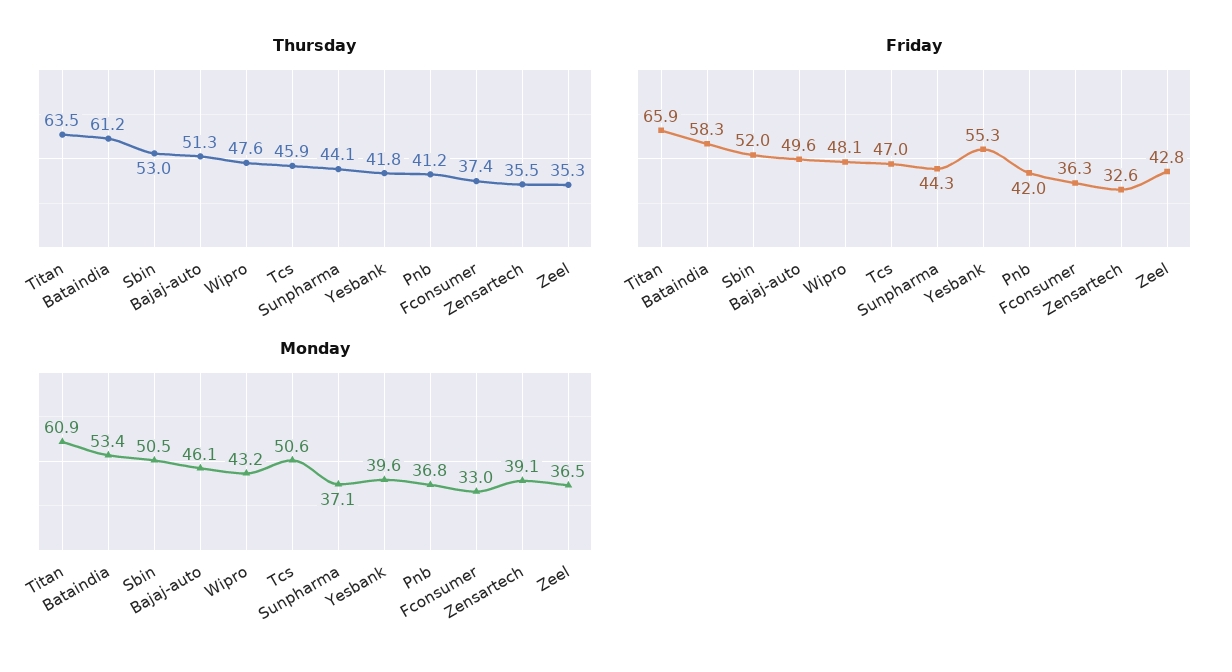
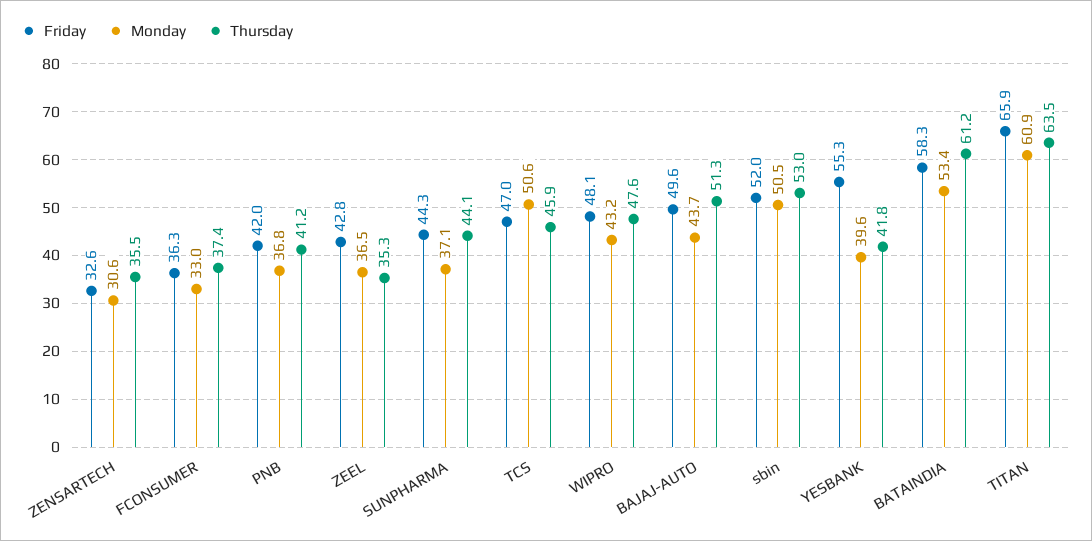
  {
    "Thursday": {
      "Titan": 63.5,
      "Bataindia": 61.2,
      "Sbin": 53,
      "Bajaj-auto": 51.3,
      "Wipro": 47.6,
      "Tcs": 45.9,
      "Sunpharma": 44.1,
      "Yesbank": 41.8,
      "Pnb": 41.2,
      "Fconsumer": 37.4,
      "Zensartech": 35.5,
      "Zeel": 35.3
    },
    "Friday": {
      "Titan": 65.9,
      "Bataindia": 58.3,
      "Sbin": 52,
      "Bajaj-auto": 49.6,
      "Wipro": 48.1,
      "Tcs": 47,
      "Sunpharma": 44.3,
      "Yesbank": 55.3,
      "Pnb": 42,
      "Fconsumer": 36.3,
      "Zensartech": 32.6,
      "Zeel": 42.8
    },
    "Monday": {
      "Titan": 60.9,
      "Bataindia": 53.4,
      "Sbin": 50.5,
-     "Bajaj-auto": 46.1,
+     "Bajaj-auto": 43.7,
      "Wipro": 43.2,
      "Tcs": 50.6,
      "Sunpharma": 37.1,
      "Yesbank": 39.6,
      "Pnb": 36.8,
      "Fconsumer": 33,
-     "Zensartech": 39.1,
+     "Zensartech": 30.6,
      "Zeel": 36.5
    }
  }

